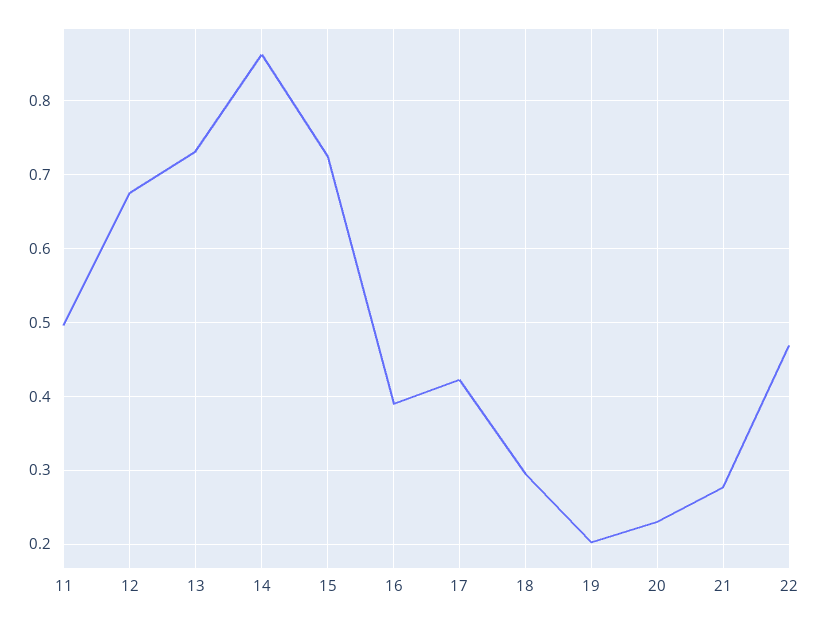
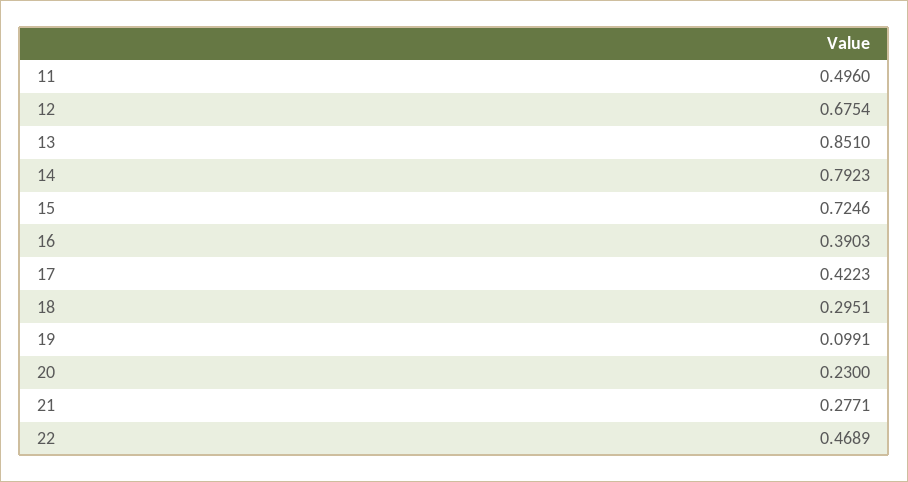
  {
    "11": 0.496,
    "12": 0.6754,
-   "13": 0.73,
+   "13": 0.851,
-   "14": 0.86,
+   "14": 0.7923,
    "15": 0.7246,
    "16": 0.3903,
    "17": 0.4223,
    "18": 0.2951,
-   "19": 0.2,
+   "19": 0.0991,
    "20": 0.23,
    "21": 0.2771,
    "22": 0.4689
  }

